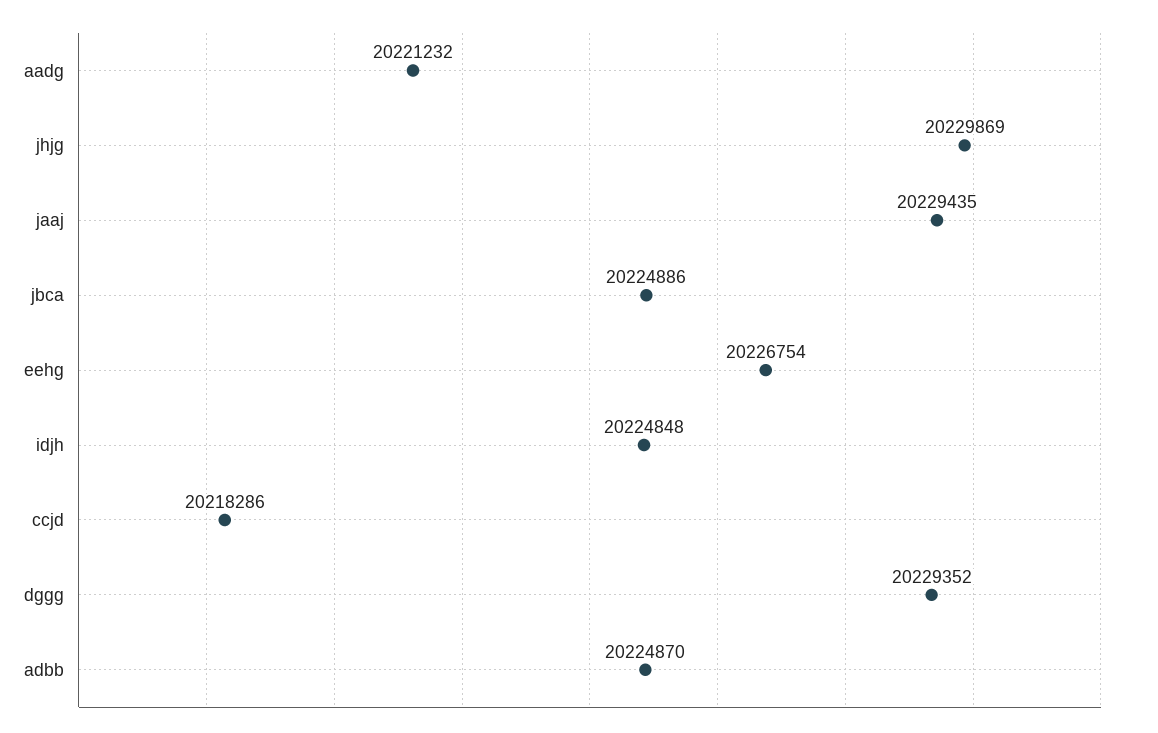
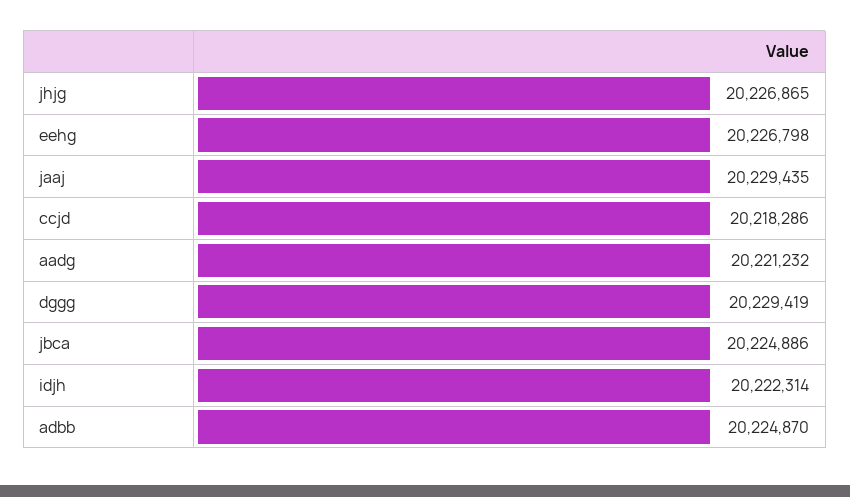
  {
    "aadg": 20221232,
-   "jhjg": 20229869,
+   "jhjg": 20226865,
    "jaaj": 20229435,
    "jbca": 20224886,
-   "eehg": 20226754,
+   "eehg": 20226798,
-   "idjh": 20224848,
+   "idjh": 20222314,
    "ccjd": 20218286,
-   "dggg": 20229352,
+   "dggg": 20229419,
    "adbb": 20224870
  }

